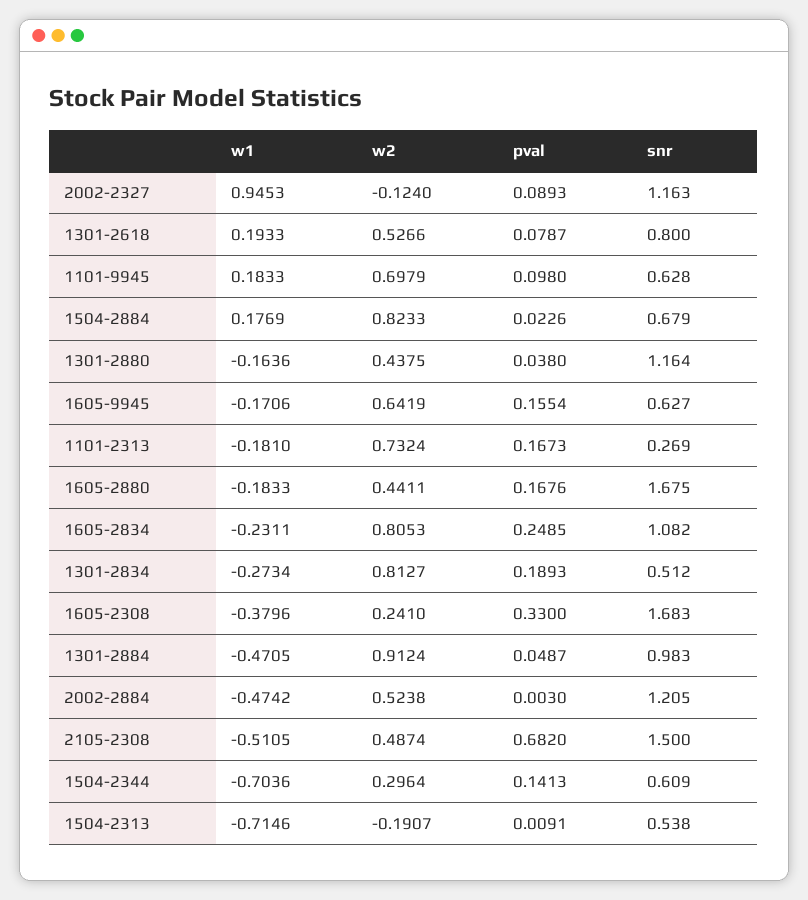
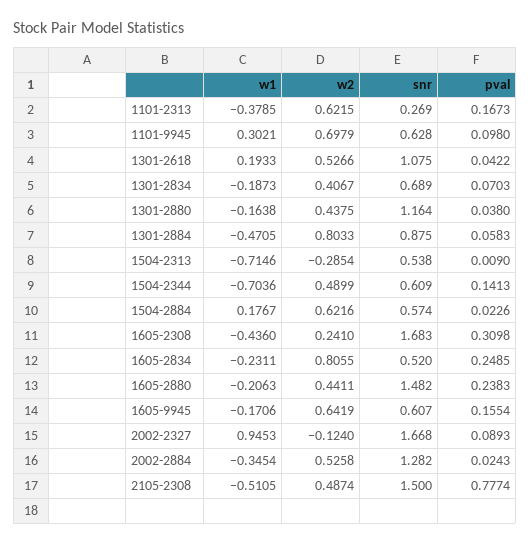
  {
    "w1": {
      "2002-2327": 0.9453,
      "1301-2618": 0.1933,
-     "1101-9945": 0.1833,
+     "1101-9945": 0.3021,
-     "1504-2884": 0.1769,
+     "1504-2884": 0.1767,
-     "1301-2880": -0.1636,
+     "1301-2880": -0.1638,
      "1605-9945": -0.1706,
-     "1101-2313": -0.181,
+     "1101-2313": -0.3785,
-     "1605-2880": -0.1833,
+     "1605-2880": -0.2063,
      "1605-2834": -0.2311,
-     "1301-2834": -0.2734,
+     "1301-2834": -0.1873,
-     "1605-2308": -0.3796,
+     "1605-2308": -0.436,
      "1301-2884": -0.4705,
-     "2002-2884": -0.4742,
+     "2002-2884": -0.3454,
      "2105-2308": -0.5105,
      "1504-2344": -0.7036,
      "1504-2313": -0.7146
    },
    "w2": {
      "2002-2327": -0.124,
      "1301-2618": 0.5266,
      "1101-9945": 0.6979,
-     "1504-2884": 0.8233,
+     "1504-2884": 0.6216,
      "1301-2880": 0.4375,
      "1605-9945": 0.6419,
-     "1101-2313": 0.7324,
+     "1101-2313": 0.6215,
      "1605-2880": 0.4411,
-     "1605-2834": 0.8053,
+     "1605-2834": 0.8055,
-     "1301-2834": 0.8127,
+     "1301-2834": 0.4067,
      "1605-2308": 0.241,
-     "1301-2884": 0.9124,
+     "1301-2884": 0.8033,
-     "2002-2884": 0.5238,
+     "2002-2884": 0.5258,
      "2105-2308": 0.4874,
-     "1504-2344": 0.2964,
+     "1504-2344": 0.4899,
-     "1504-2313": -0.1907
+     "1504-2313": -0.2854
    },
    "pval": {
      "2002-2327": 0.0893,
-     "1301-2618": 0.0787,
+     "1301-2618": 0.0422,
      "1101-9945": 0.098,
      "1504-2884": 0.0226,
      "1301-2880": 0.038,
      "1605-9945": 0.1554,
      "1101-2313": 0.1673,
-     "1605-2880": 0.1676,
+     "1605-2880": 0.2383,
      "1605-2834": 0.2485,
-     "1301-2834": 0.1893,
+     "1301-2834": 0.0703,
-     "1605-2308": 0.33,
+     "1605-2308": 0.3098,
-     "1301-2884": 0.0487,
+     "1301-2884": 0.0583,
-     "2002-2884": 0.003,
+     "2002-2884": 0.0243,
-     "2105-2308": 0.682,
+     "2105-2308": 0.7774,
      "1504-2344": 0.1413,
-     "1504-2313": 0.0091
+     "1504-2313": 0.009
    },
    "snr": {
-     "2002-2327": 1.163,
+     "2002-2327": 1.668,
-     "1301-2618": 0.8,
+     "1301-2618": 1.075,
      "1101-9945": 0.628,
-     "1504-2884": 0.679,
+     "1504-2884": 0.574,
      "1301-2880": 1.164,
-     "1605-9945": 0.627,
+     "1605-9945": 0.607,
      "1101-2313": 0.269,
-     "1605-2880": 1.675,
+     "1605-2880": 1.482,
-     "1605-2834": 1.082,
+     "1605-2834": 0.52,
-     "1301-2834": 0.512,
+     "1301-2834": 0.689,
      "1605-2308": 1.683,
-     "1301-2884": 0.983,
+     "1301-2884": 0.875,
-     "2002-2884": 1.205,
+     "2002-2884": 1.282,
      "2105-2308": 1.5,
      "1504-2344": 0.609,
      "1504-2313": 0.538
    }
  }

